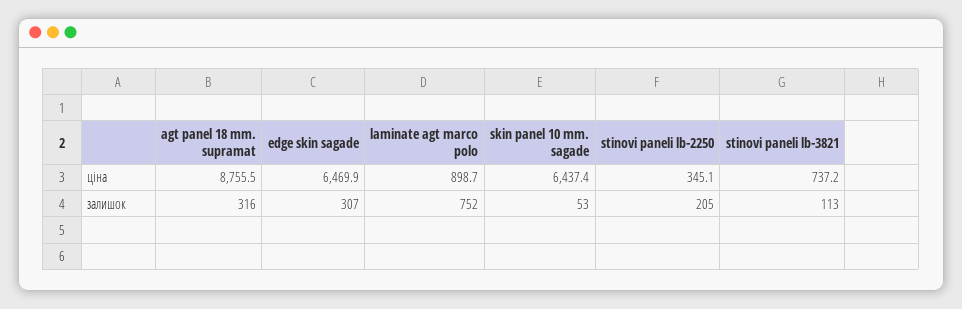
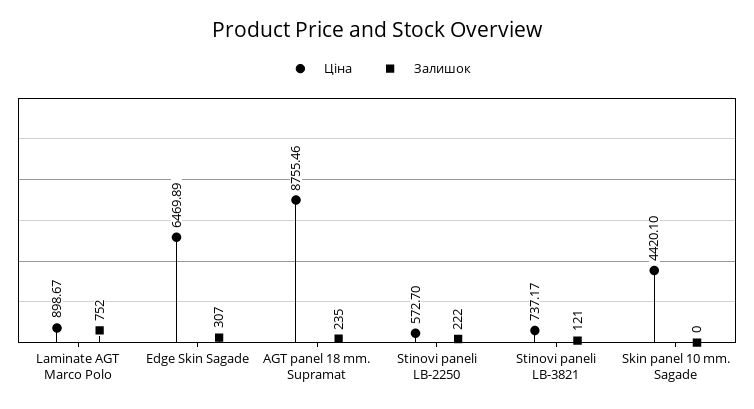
  {
    "ціна": {
      "agt panel 18 mm. supramat": 8755.46,
      "edge skin sagade": 6469.89,
      "laminate agt marco polo": 898.67,
-     "skin panel 10 mm. sagade": 6437.4,
+     "skin panel 10 mm. sagade": 4420.1,
-     "stinovi paneli lb-2250": 345.1,
+     "stinovi paneli lb-2250": 572.7,
      "stinovi paneli lb-3821": 737.17
    },
    "залишок": {
-     "agt panel 18 mm. supramat": 316,
+     "agt panel 18 mm. supramat": 235,
      "edge skin sagade": 307,
      "laminate agt marco polo": 752,
-     "skin panel 10 mm. sagade": 53,
+     "skin panel 10 mm. sagade": 0,
-     "stinovi paneli lb-2250": 205,
+     "stinovi paneli lb-2250": 222,
-     "stinovi paneli lb-3821": 113
+     "stinovi paneli lb-3821": 121
    }
  }

